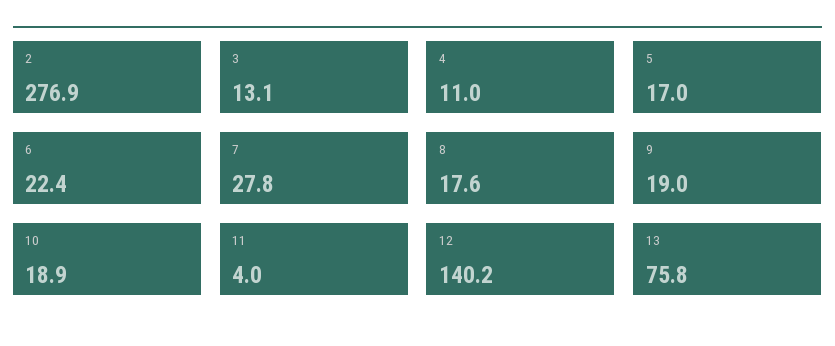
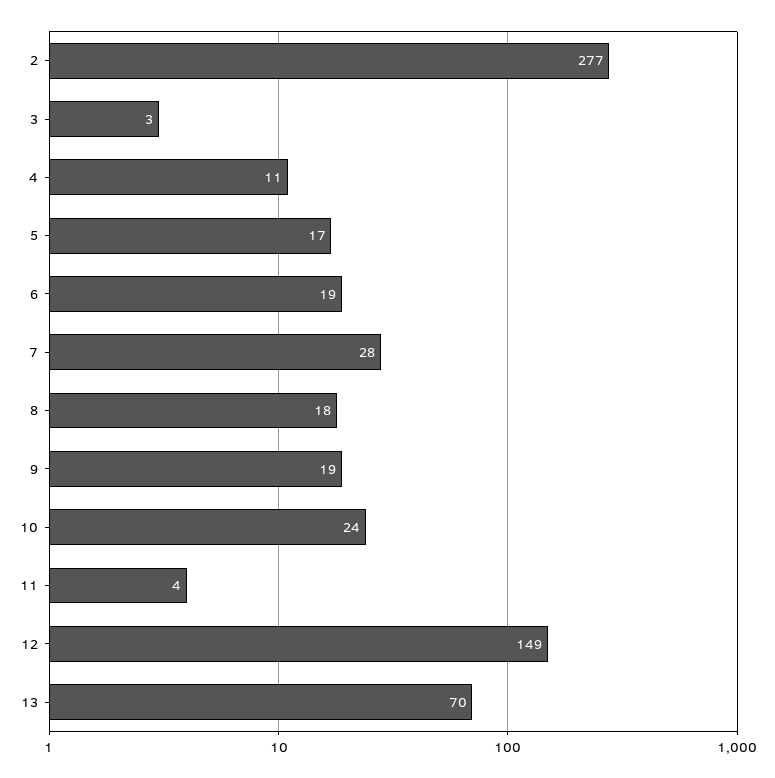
  {
    "2": 276.9,
-   "3": 13.1,
+   "3": 3,
    "4": 11,
    "5": 17,
-   "6": 22.4,
+   "6": 19,
    "7": 27.8,
    "8": 17.6,
    "9": 19,
-   "10": 18.9,
+   "10": 24,
    "11": 4,
-   "12": 140.2,
+   "12": 149,
-   "13": 75.8
+   "13": 70
  }

